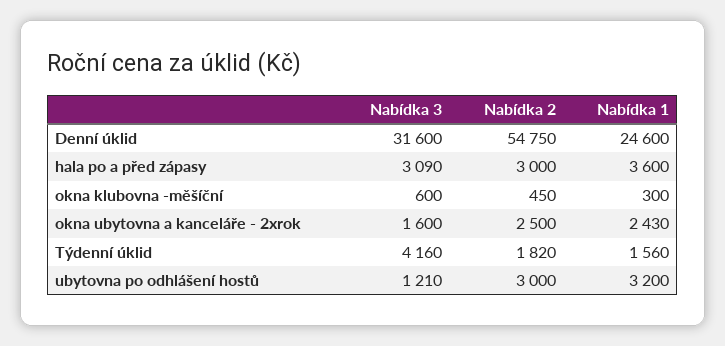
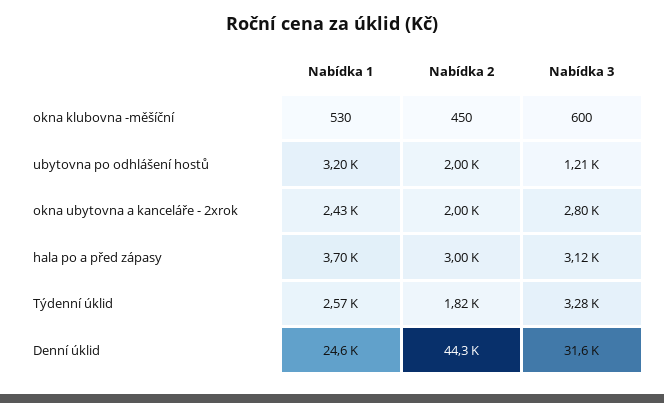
  {
    "Nabídka 3": {
      "Denní úklid": 31600,
-     "hala po a před zápasy": 3090,
+     "hala po a před zápasy": 3120,
      "okna klubovna -měšíční": 600,
-     "okna ubytovna a kanceláře - 2xrok": 1600,
+     "okna ubytovna a kanceláře - 2xrok": 2800,
-     "Týdenní úklid": 4160,
+     "Týdenní úklid": 3280,
      "ubytovna po odhlášení hostů": 1210
    },
    "Nabídka 2": {
-     "Denní úklid": 54750,
+     "Denní úklid": 44300,
      "hala po a před zápasy": 3000,
      "okna klubovna -měšíční": 450,
-     "okna ubytovna a kanceláře - 2xrok": 2500,
+     "okna ubytovna a kanceláře - 2xrok": 2000,
      "Týdenní úklid": 1820,
-     "ubytovna po odhlášení hostů": 3000
+     "ubytovna po odhlášení hostů": 2000
    },
    "Nabídka 1": {
      "Denní úklid": 24600,
-     "hala po a před zápasy": 3600,
+     "hala po a před zápasy": 3700,
-     "okna klubovna -měšíční": 300,
+     "okna klubovna -měšíční": 530,
      "okna ubytovna a kanceláře - 2xrok": 2430,
-     "Týdenní úklid": 1560,
+     "Týdenní úklid": 2570,
      "ubytovna po odhlášení hostů": 3200
    }
  }

